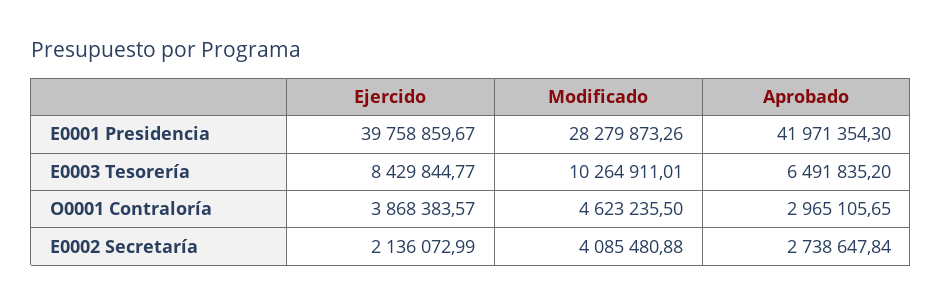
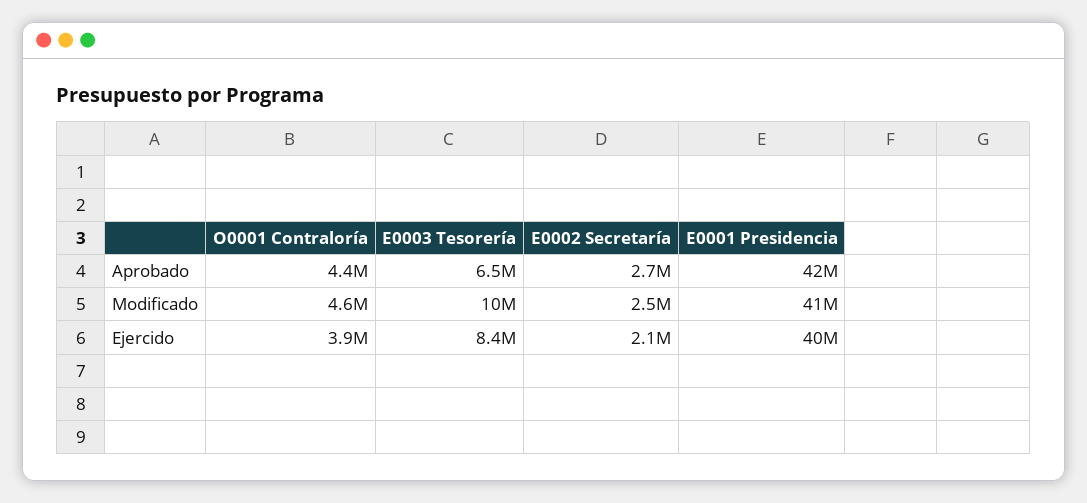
  {
    "Ejercido": {
      "E0001 Presidencia": 39758859.67,
      "E0003 Tesorería": 8429844.77,
      "O0001 Contraloría": 3868383.57,
      "E0002 Secretaría": 2136072.99
    },
    "Modificado": {
-     "E0001 Presidencia": 28279873.26,
+     "E0001 Presidencia": 41000000,
      "E0003 Tesorería": 10264911.01,
      "O0001 Contraloría": 4623235.5,
-     "E0002 Secretaría": 4085480.88
+     "E0002 Secretaría": 2500000
    },
    "Aprobado": {
      "E0001 Presidencia": 41971354.3,
      "E0003 Tesorería": 6491835.2,
-     "O0001 Contraloría": 2965105.65,
+     "O0001 Contraloría": 4400000,
      "E0002 Secretaría": 2738647.84
    }
  }

